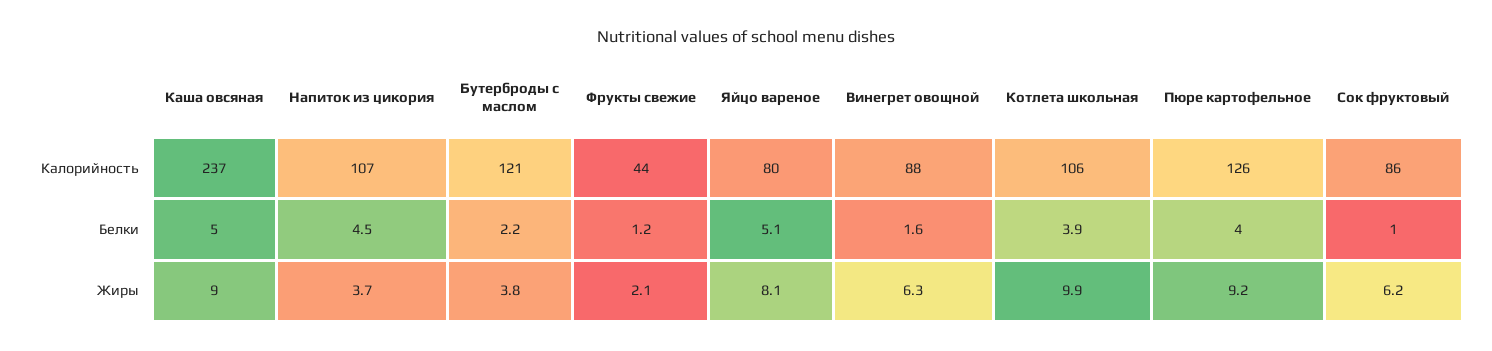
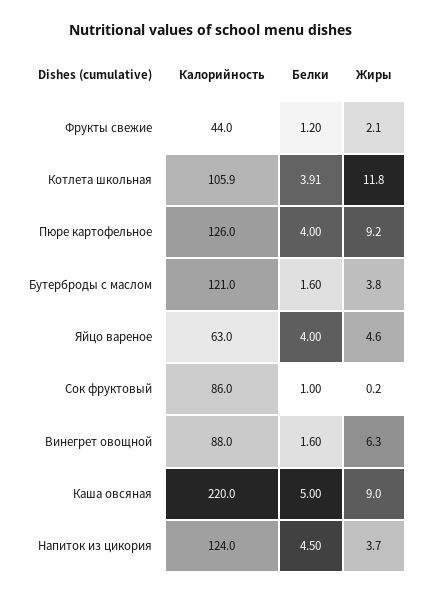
  {
    "Каша овсяная": {
-     "Калорийность": 237,
+     "Калорийность": 220,
      "Белки": 5,
      "Жиры": 9
    },
    "Напиток из цикория": {
-     "Калорийность": 107,
+     "Калорийность": 124,
      "Белки": 4.5,
      "Жиры": 3.7
    },
    "Бутерброды с маслом": {
      "Калорийность": 121,
-     "Белки": 2.2,
+     "Белки": 1.6,
      "Жиры": 3.8
    },
    "Фрукты свежие": {
      "Калорийность": 44,
      "Белки": 1.2,
      "Жиры": 2.1
    },
    "Яйцо вареное": {
-     "Калорийность": 80,
+     "Калорийность": 63,
-     "Белки": 5.1,
+     "Белки": 4,
-     "Жиры": 8.1
+     "Жиры": 4.6
    },
    "Винегрет овощной": {
      "Калорийность": 88,
      "Белки": 1.6,
      "Жиры": 6.3
    },
    "Котлета школьная": {
      "Калорийность": 105.9,
      "Белки": 3.91,
-     "Жиры": 9.9
+     "Жиры": 11.8
    },
    "Пюре картофельное": {
      "Калорийность": 126,
      "Белки": 4,
      "Жиры": 9.2
    },
    "Сок фруктовый": {
      "Калорийность": 86,
      "Белки": 1,
-     "Жиры": 6.2
+     "Жиры": 0.2
    }
  }

